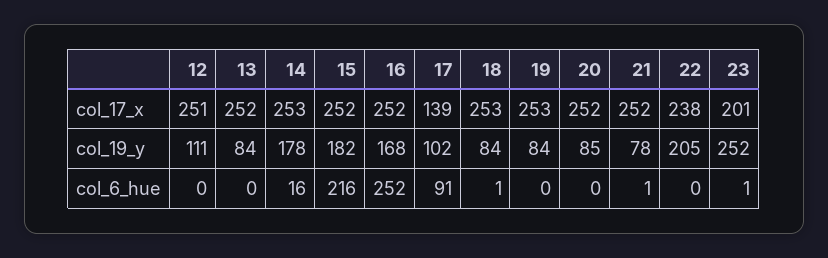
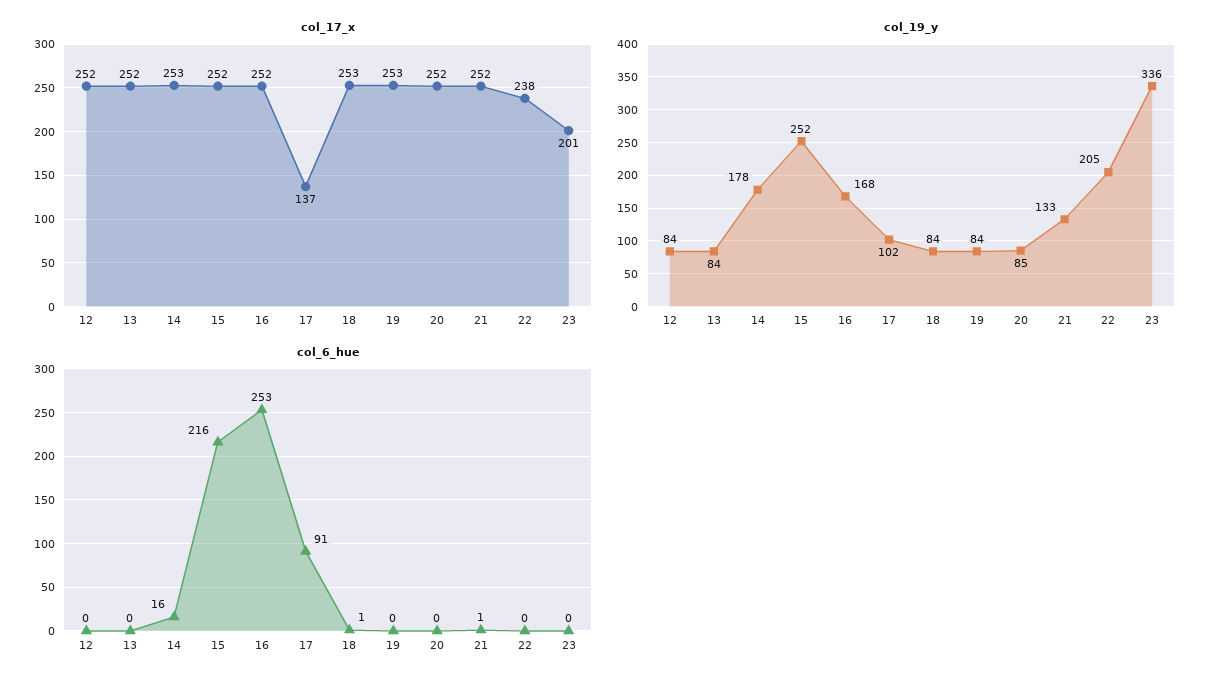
  {
    "col_17_x": {
-     "12": 251,
+     "12": 252,
      "13": 252,
      "14": 253,
      "15": 252,
      "16": 252,
-     "17": 139,
+     "17": 137,
      "18": 253,
      "19": 253,
      "20": 252,
      "21": 252,
      "22": 238,
      "23": 201
    },
    "col_19_y": {
-     "12": 111,
+     "12": 84,
      "13": 84,
      "14": 178,
-     "15": 182,
+     "15": 252,
      "16": 168,
      "17": 102,
      "18": 84,
      "19": 84,
      "20": 85,
-     "21": 78,
+     "21": 133,
      "22": 205,
-     "23": 252
+     "23": 336
    },
    "col_6_hue": {
      "12": 0,
      "13": 0,
      "14": 16,
      "15": 216,
-     "16": 252,
+     "16": 253,
      "17": 91,
      "18": 1,
      "19": 0,
      "20": 0,
      "21": 1,
      "22": 0,
-     "23": 1
+     "23": 0
    }
  }

